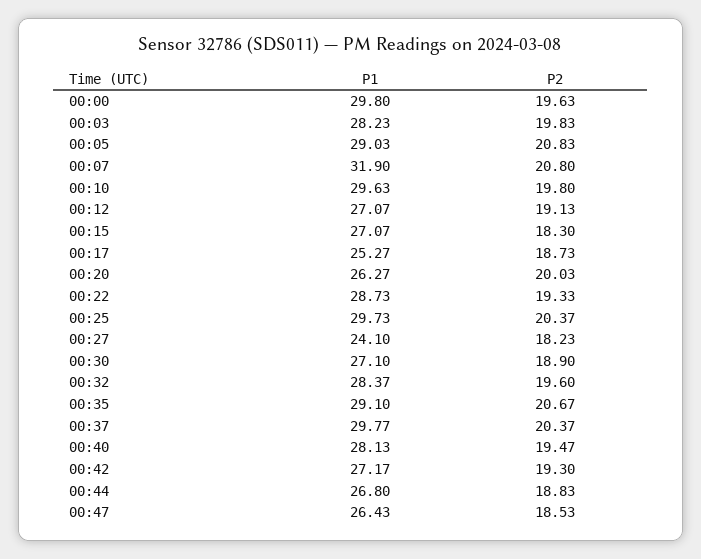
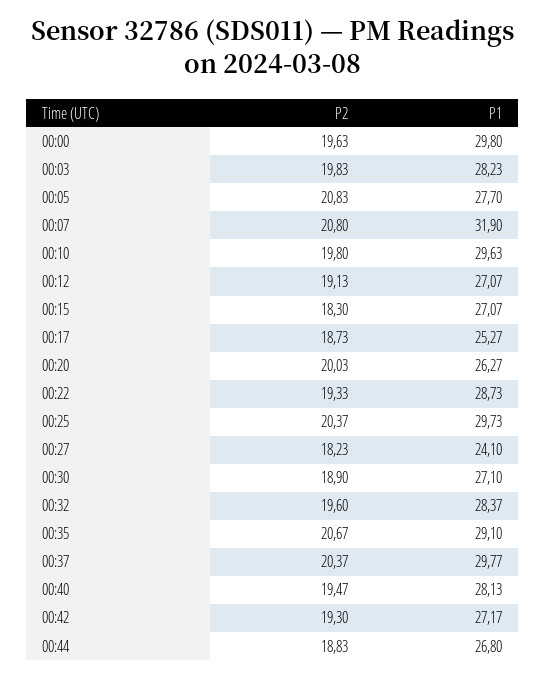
  {
    "P1": {
      "00:00": 29.8,
      "00:03": 28.23,
-     "00:05": 29.03,
+     "00:05": 27.7,
      "00:07": 31.9,
      "00:10": 29.63,
      "00:12": 27.07,
      "00:15": 27.07,
      "00:17": 25.27,
      "00:20": 26.27,
      "00:22": 28.73,
      "00:25": 29.73,
      "00:27": 24.1,
      "00:30": 27.1,
      "00:32": 28.37,
      "00:35": 29.1,
      "00:37": 29.77,
      "00:40": 28.13,
      "00:42": 27.17,
-     "00:44": 26.8,
+     "00:44": 26.8
-     "00:47": 26.43
    },
    "P2": {
      "00:00": 19.63,
      "00:03": 19.83,
      "00:05": 20.83,
      "00:07": 20.8,
      "00:10": 19.8,
      "00:12": 19.13,
      "00:15": 18.3,
      "00:17": 18.73,
      "00:20": 20.03,
      "00:22": 19.33,
      "00:25": 20.37,
      "00:27": 18.23,
      "00:30": 18.9,
      "00:32": 19.6,
      "00:35": 20.67,
      "00:37": 20.37,
      "00:40": 19.47,
      "00:42": 19.3,
-     "00:44": 18.83,
+     "00:44": 18.83
-     "00:47": 18.53
    }
  }

